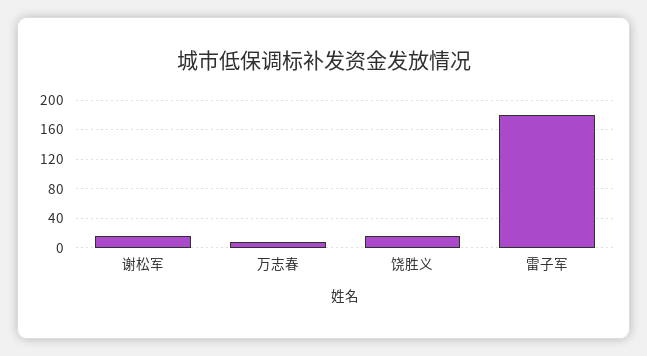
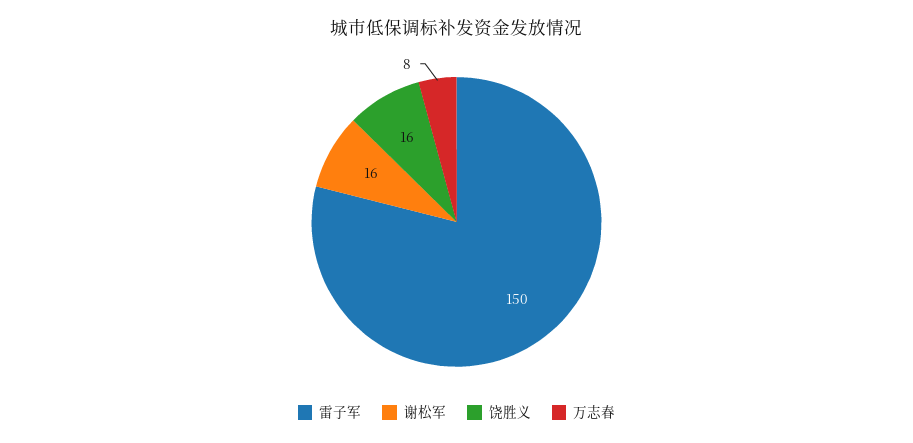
  {
    "谢松军": 16,
    "万志春": 8,
    "饶胜义": 16,
-   "雷子军": 180
+   "雷子军": 150
  }

